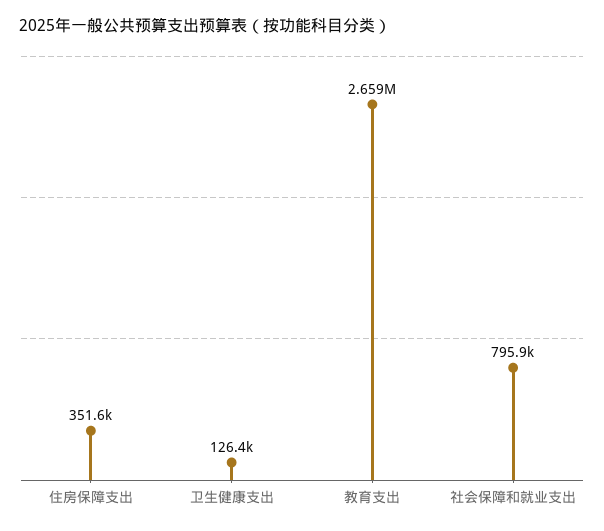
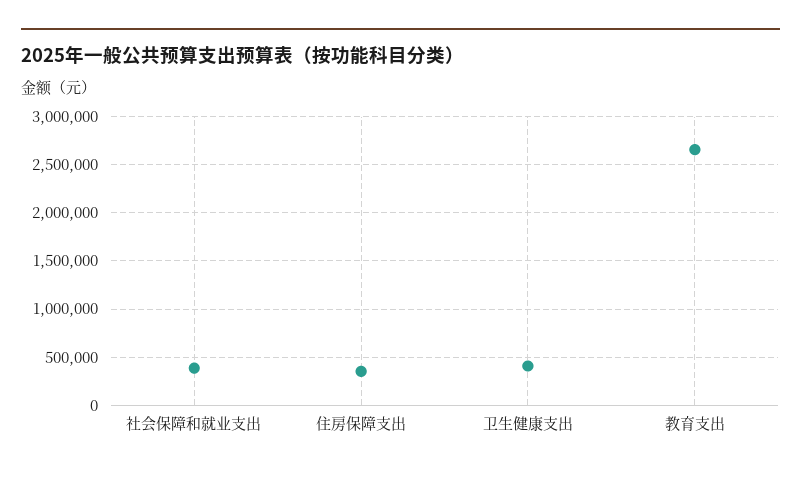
  {
    "住房保障支出": 351600,
-   "卫生健康支出": 126400,
+   "卫生健康支出": 400000,
    "教育支出": 2659000,
-   "社会保障和就业支出": 795900
+   "社会保障和就业支出": 400000
  }

